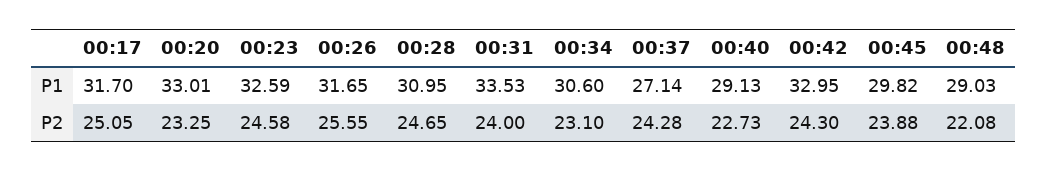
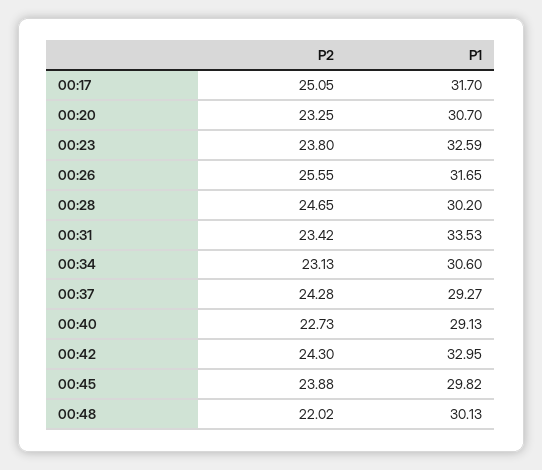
  {
    "00:17": {
      "P1": 31.7,
      "P2": 25.05
    },
    "00:20": {
-     "P1": 33.01,
+     "P1": 30.7,
      "P2": 23.25
    },
    "00:23": {
      "P1": 32.59,
-     "P2": 24.58
+     "P2": 23.8
    },
    "00:26": {
      "P1": 31.65,
      "P2": 25.55
    },
    "00:28": {
-     "P1": 30.95,
+     "P1": 30.2,
      "P2": 24.65
    },
    "00:31": {
      "P1": 33.53,
-     "P2": 24
+     "P2": 23.42
    },
    "00:34": {
      "P1": 30.6,
-     "P2": 23.1
+     "P2": 23.13
    },
    "00:37": {
-     "P1": 27.14,
+     "P1": 29.27,
      "P2": 24.28
    },
    "00:40": {
      "P1": 29.13,
      "P2": 22.73
    },
    "00:42": {
      "P1": 32.95,
      "P2": 24.3
    },
    "00:45": {
      "P1": 29.82,
      "P2": 23.88
    },
    "00:48": {
-     "P1": 29.03,
+     "P1": 30.13,
-     "P2": 22.08
+     "P2": 22.02
    }
  }

